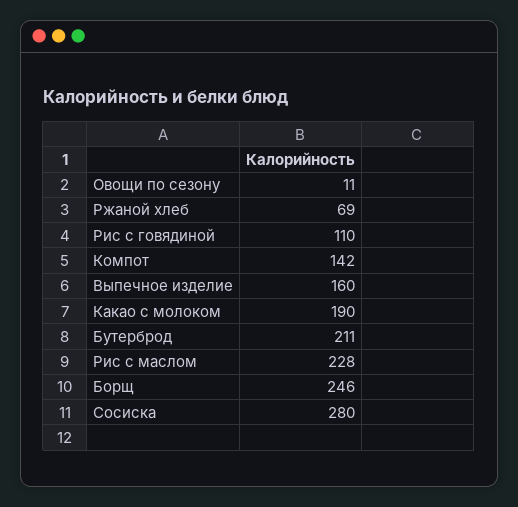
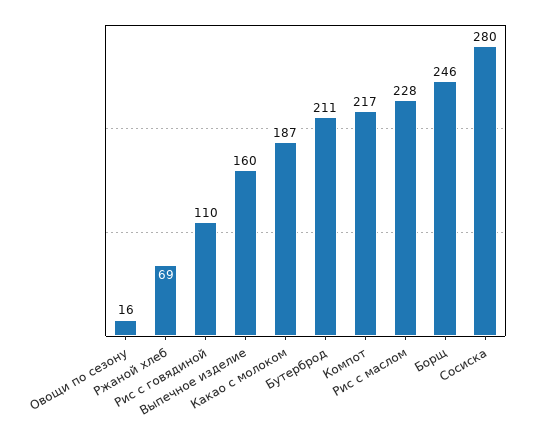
  {
-   "Овощи по сезону": 11,
+   "Овощи по сезону": 16,
    "Ржаной хлеб": 69,
    "Рис с говядиной": 110,
-   "Компот": 142,
+   "Компот": 217,
    "Выпечное изделие": 160,
-   "Какао с молоком": 190,
+   "Какао с молоком": 187,
    "Бутерброд": 211,
    "Рис с маслом": 228,
    "Борщ": 246,
    "Сосиска": 280
  }

